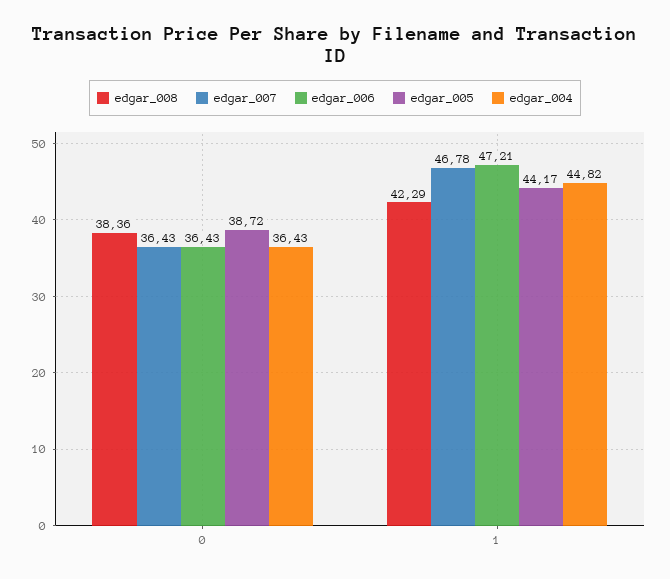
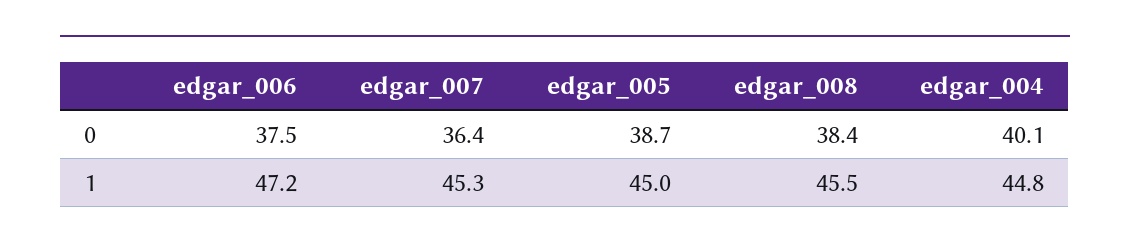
  {
    "edgar_008": {
      "0": 38.36,
-     "1": 42.29
+     "1": 45.5
    },
    "edgar_007": {
      "0": 36.43,
-     "1": 46.78
+     "1": 45.3
    },
    "edgar_006": {
-     "0": 36.43,
+     "0": 37.5,
      "1": 47.21
    },
    "edgar_005": {
      "0": 38.72,
-     "1": 44.17
+     "1": 45
    },
    "edgar_004": {
-     "0": 36.43,
+     "0": 40.1,
      "1": 44.82
    }
  }

